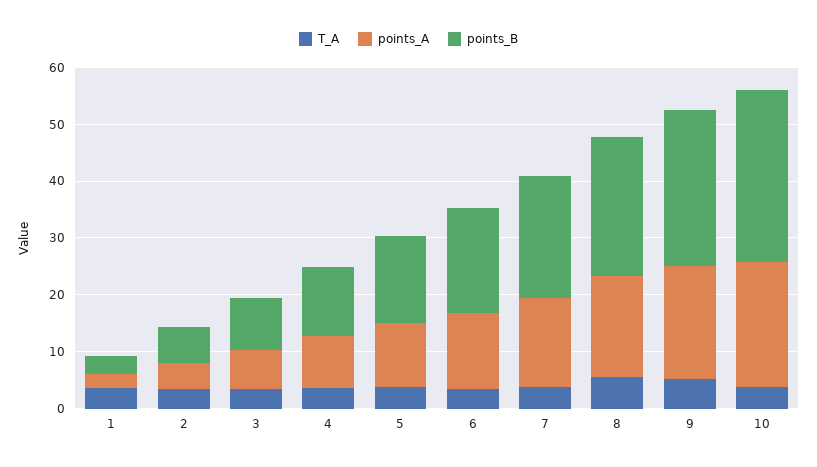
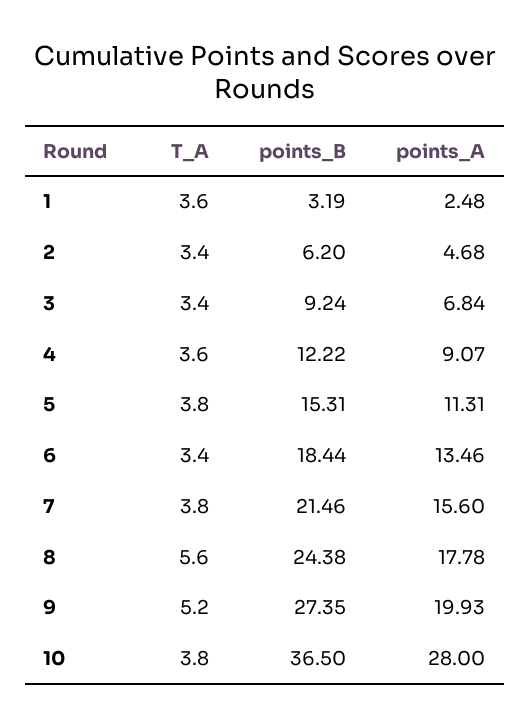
  {
    "T_A": {
      "1": 3.6,
      "2": 3.4,
      "3": 3.4,
      "4": 3.6,
      "5": 3.8,
      "6": 3.4,
      "7": 3.8,
      "8": 5.6,
      "9": 5.2,
      "10": 3.8
    },
    "points_A": {
      "1": 2.48,
      "2": 4.68,
      "3": 6.84,
      "4": 9.07,
      "5": 11.31,
      "6": 13.46,
      "7": 15.6,
      "8": 17.78,
      "9": 19.93,
-     "10": 22
+     "10": 28
    },
    "points_B": {
      "1": 3.19,
      "2": 6.2,
      "3": 9.24,
      "4": 12.22,
      "5": 15.31,
      "6": 18.44,
      "7": 21.46,
      "8": 24.38,
      "9": 27.35,
-     "10": 30
+     "10": 36.5
    }
  }

